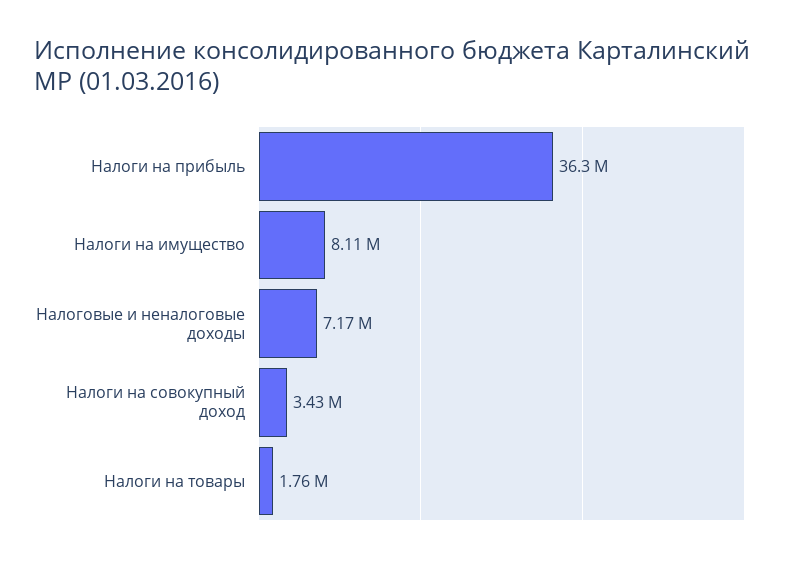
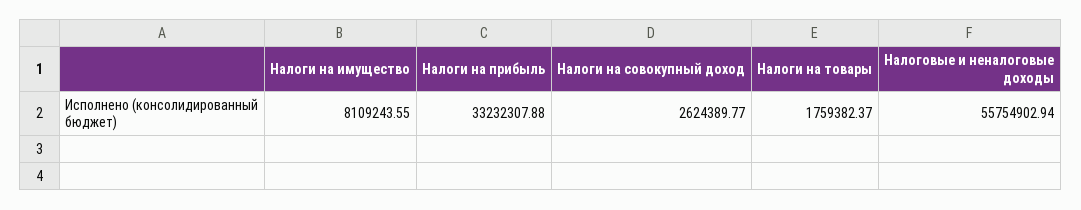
  {
-   "Налоги на прибыль": 36300000,
+   "Налоги на прибыль": 33232307.88,
    "Налоги на имущество": 8109243.55,
-   "Налоговые и неналоговые доходы": 7170000,
+   "Налоговые и неналоговые доходы": 55754902.94,
-   "Налоги на совокупный доход": 3430000,
+   "Налоги на совокупный доход": 2624389.77,
    "Налоги на товары": 1759382.37
  }

